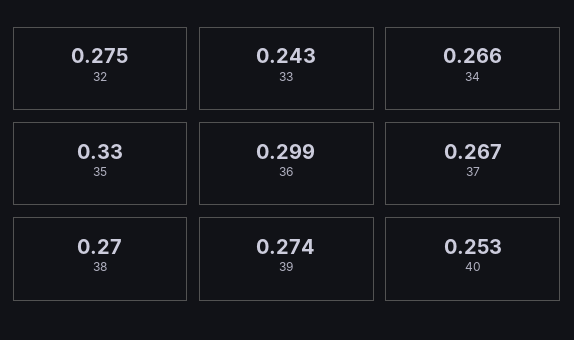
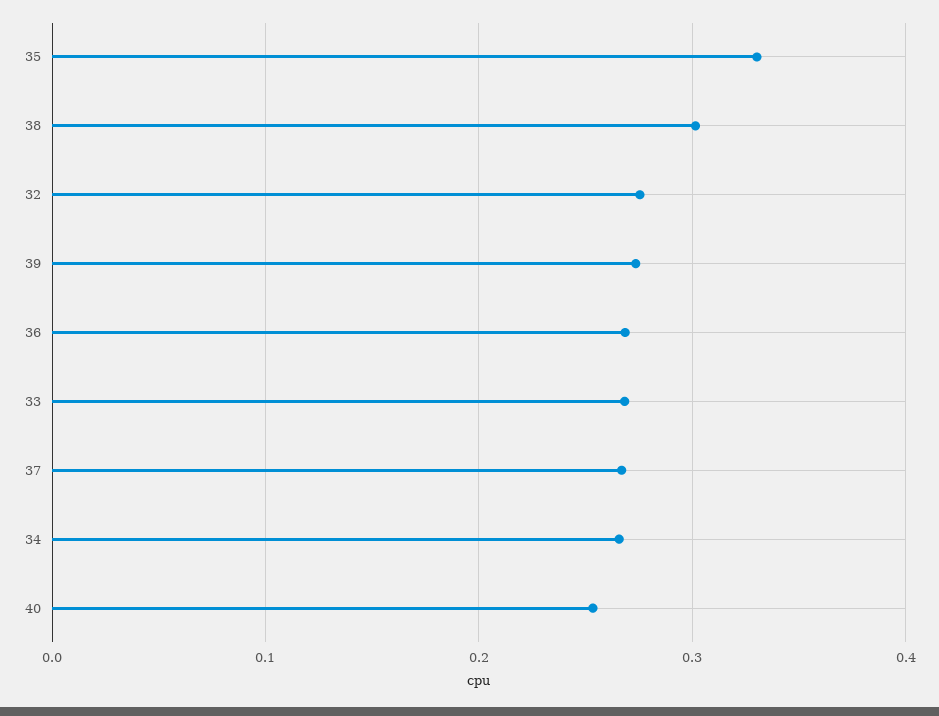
  {
    "32": 0.275,
-   "33": 0.243,
+   "33": 0.27,
    "34": 0.266,
    "35": 0.33,
-   "36": 0.299,
+   "36": 0.27,
    "37": 0.267,
-   "38": 0.27,
+   "38": 0.3,
    "39": 0.274,
    "40": 0.253
  }

